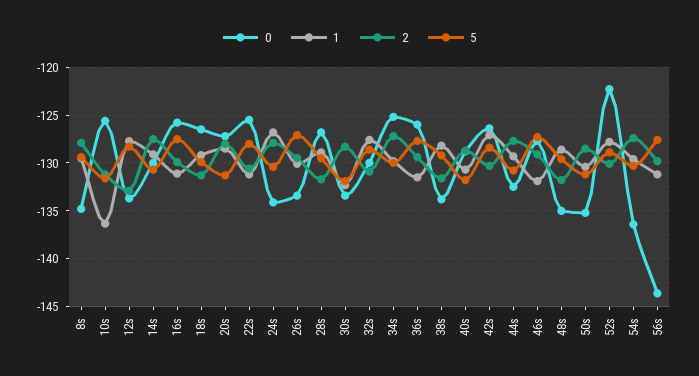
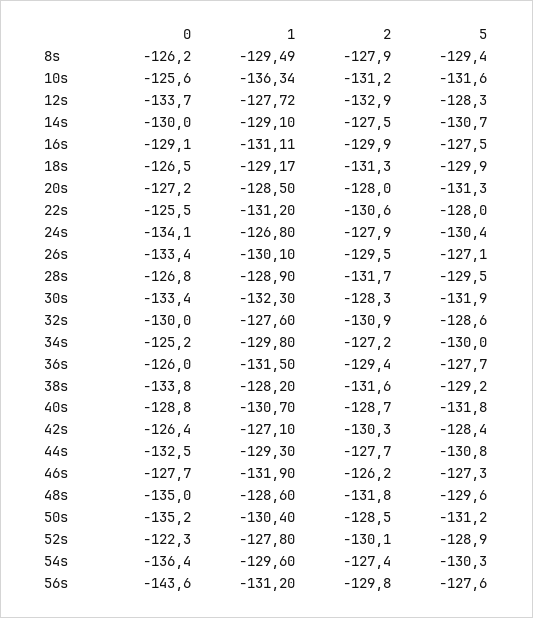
  {
    "0": {
-     "8s": -135,
+     "8s": -126.2,
      "10s": -125.6,
      "12s": -133.7,
      "14s": -130,
-     "16s": -126,
+     "16s": -129.1,
      "18s": -126.5,
      "20s": -127.2,
      "22s": -125.5,
      "24s": -134.1,
      "26s": -133.4,
      "28s": -126.8,
      "30s": -133.4,
      "32s": -130,
      "34s": -125.2,
      "36s": -126,
      "38s": -133.8,
      "40s": -128.8,
      "42s": -126.4,
      "44s": -132.5,
      "46s": -127.7,
      "48s": -135,
      "50s": -135.2,
      "52s": -122.3,
      "54s": -136.4,
      "56s": -143.6
    },
    "1": {
      "8s": -129.49,
      "10s": -136.34,
      "12s": -127.72,
      "14s": -129.1,
      "16s": -131.11,
      "18s": -129.17,
      "20s": -128.5,
      "22s": -131.2,
      "24s": -126.8,
      "26s": -130.1,
      "28s": -128.9,
      "30s": -132.3,
      "32s": -127.6,
      "34s": -129.8,
      "36s": -131.5,
      "38s": -128.2,
      "40s": -130.7,
      "42s": -127.1,
      "44s": -129.3,
      "46s": -131.9,
      "48s": -128.6,
      "50s": -130.4,
      "52s": -127.8,
      "54s": -129.6,
      "56s": -131.2
    },
    "2": {
      "8s": -127.9,
      "10s": -131.2,
      "12s": -132.9,
      "14s": -127.5,
      "16s": -129.9,
      "18s": -131.3,
      "20s": -128,
      "22s": -130.6,
      "24s": -127.9,
      "26s": -129.5,
      "28s": -131.7,
      "30s": -128.3,
      "32s": -130.9,
      "34s": -127.2,
      "36s": -129.4,
      "38s": -131.6,
      "40s": -128.7,
      "42s": -130.3,
      "44s": -127.7,
-     "46s": -129,
+     "46s": -126.2,
      "48s": -131.8,
      "50s": -128.5,
      "52s": -130.1,
      "54s": -127.4,
      "56s": -129.8
    },
    "5": {
      "8s": -129.4,
      "10s": -131.6,
      "12s": -128.3,
      "14s": -130.7,
      "16s": -127.5,
      "18s": -129.9,
      "20s": -131.3,
      "22s": -128,
      "24s": -130.4,
      "26s": -127.1,
      "28s": -129.5,
      "30s": -131.9,
      "32s": -128.6,
      "34s": -130,
      "36s": -127.7,
      "38s": -129.2,
      "40s": -131.8,
      "42s": -128.4,
      "44s": -130.8,
      "46s": -127.3,
      "48s": -129.6,
      "50s": -131.2,
      "52s": -128.9,
      "54s": -130.3,
      "56s": -127.6
    }
  }

